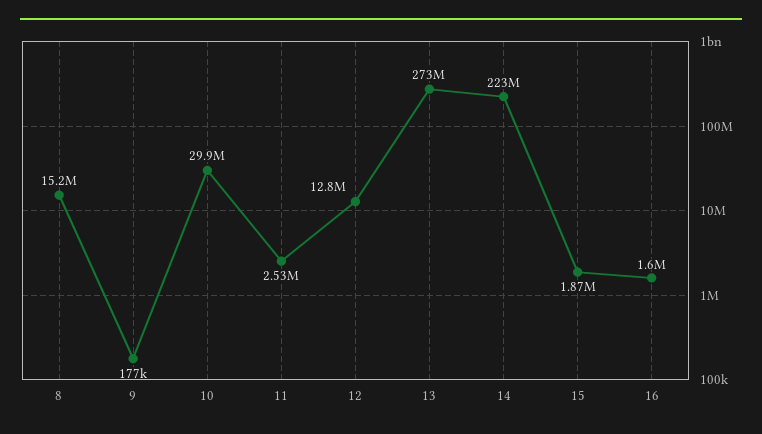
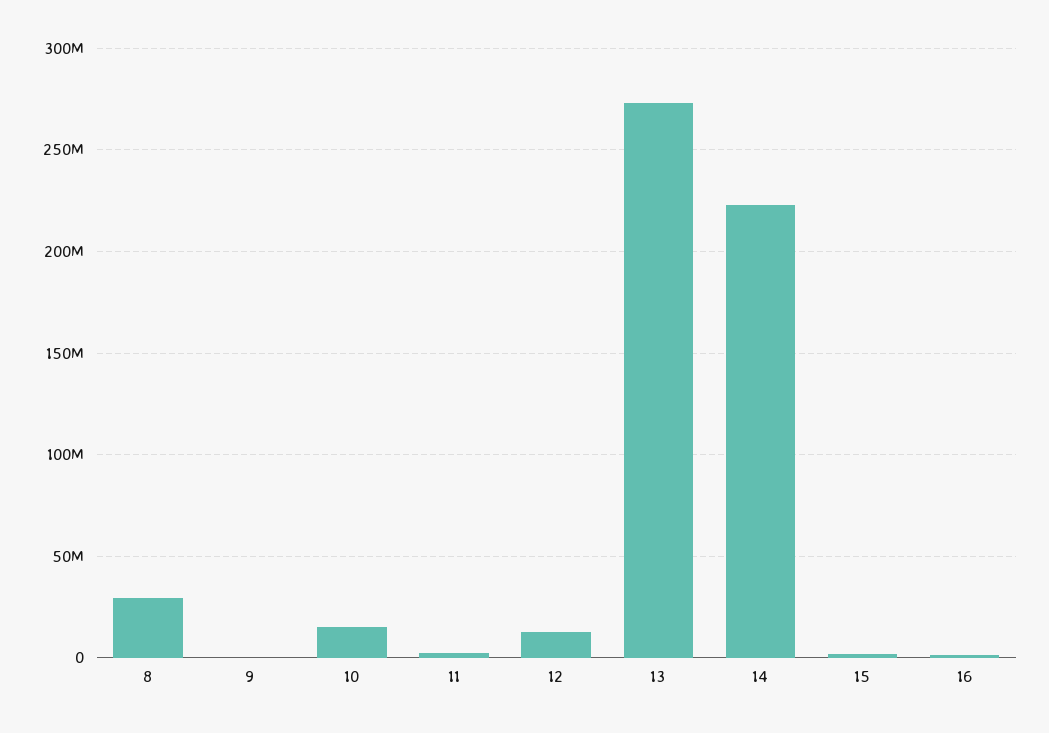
  {
-   "8": 15200000,
+   "8": 30000000,
    "9": 177000,
-   "10": 29900000,
+   "10": 15000000,
    "11": 2530000,
    "12": 12800000,
    "13": 273000000,
    "14": 223000000,
    "15": 1870000,
    "16": 1600000
  }

